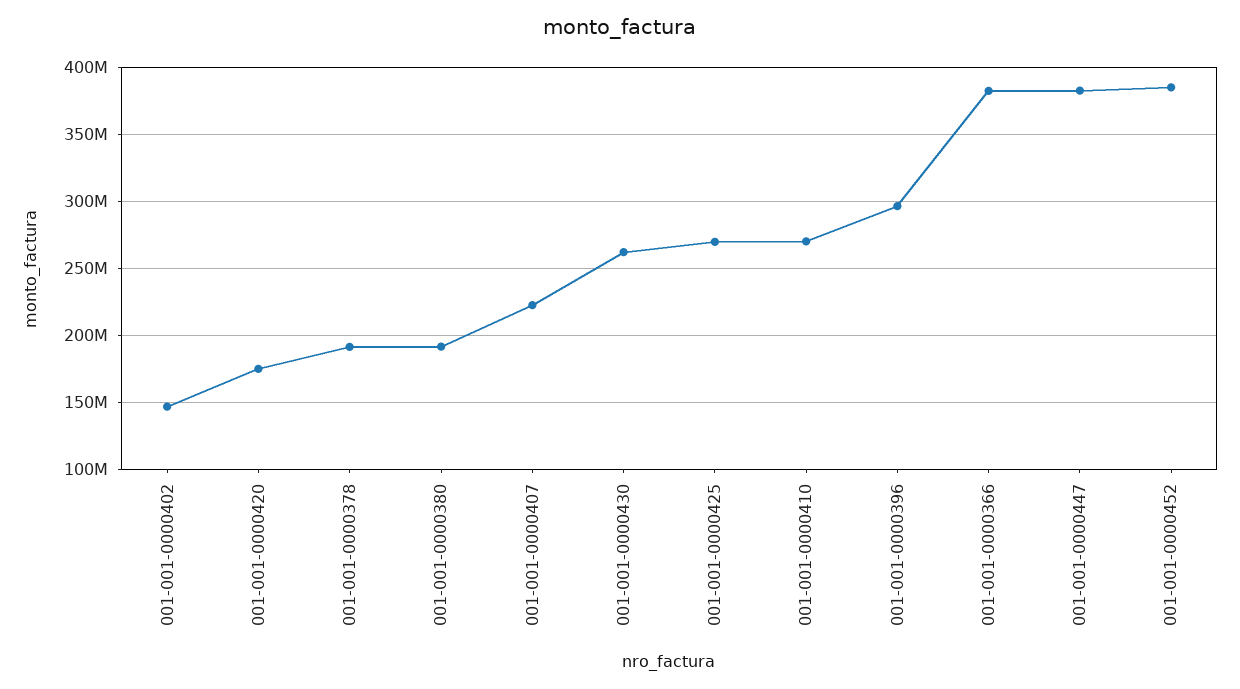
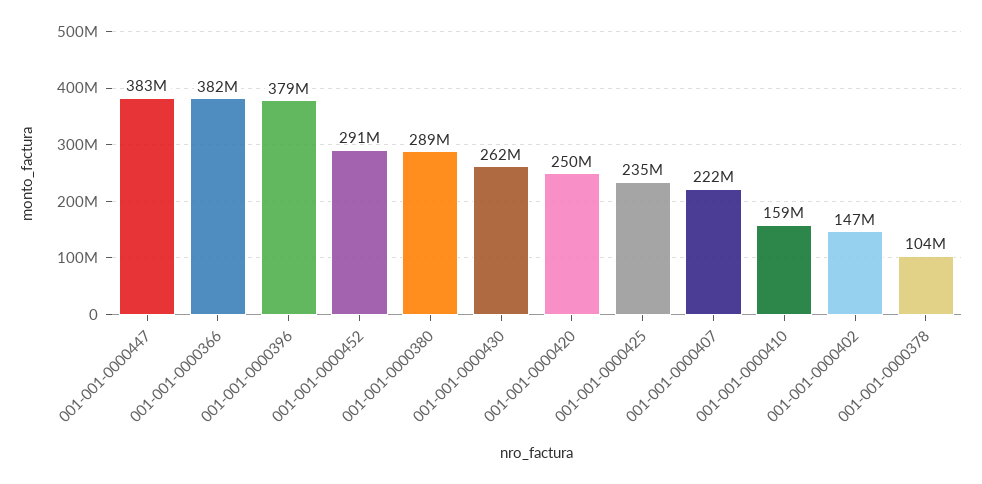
  {
    "001-001-0000402": 147000000,
-   "001-001-0000420": 175000000,
+   "001-001-0000420": 250000000,
-   "001-001-0000378": 190000000,
+   "001-001-0000378": 104000000,
-   "001-001-0000380": 190000000,
+   "001-001-0000380": 289000000,
    "001-001-0000407": 222000000,
    "001-001-0000430": 262000000,
-   "001-001-0000425": 270000000,
+   "001-001-0000425": 235000000,
-   "001-001-0000410": 270000000,
+   "001-001-0000410": 159000000,
-   "001-001-0000396": 295000000,
+   "001-001-0000396": 379000000,
    "001-001-0000366": 382000000,
    "001-001-0000447": 383000000,
-   "001-001-0000452": 385000000
+   "001-001-0000452": 291000000
  }

